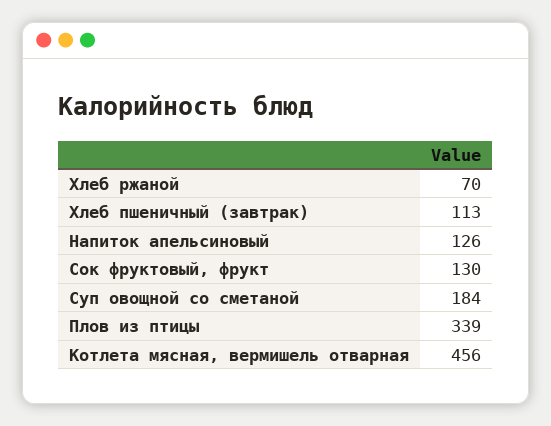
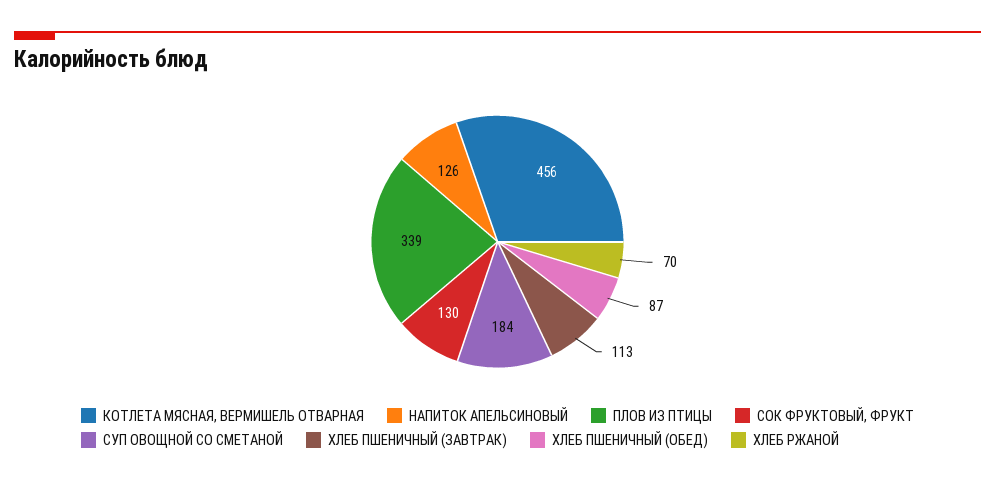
  {
    "Хлеб ржаной": 70,
    "Хлеб пшеничный (завтрак)": 113,
    "Напиток апельсиновый": 126,
    "Сок фруктовый, фрукт": 130,
    "Суп овощной со сметаной": 184,
    "Плов из птицы": 339,
-   "Котлета мясная, вермишель отварная": 456
+   "Котлета мясная, вермишель отварная": 456,
+   "ХЛЕБ ПШЕНИЧНЫЙ (ОБЕД)": 87
  }

